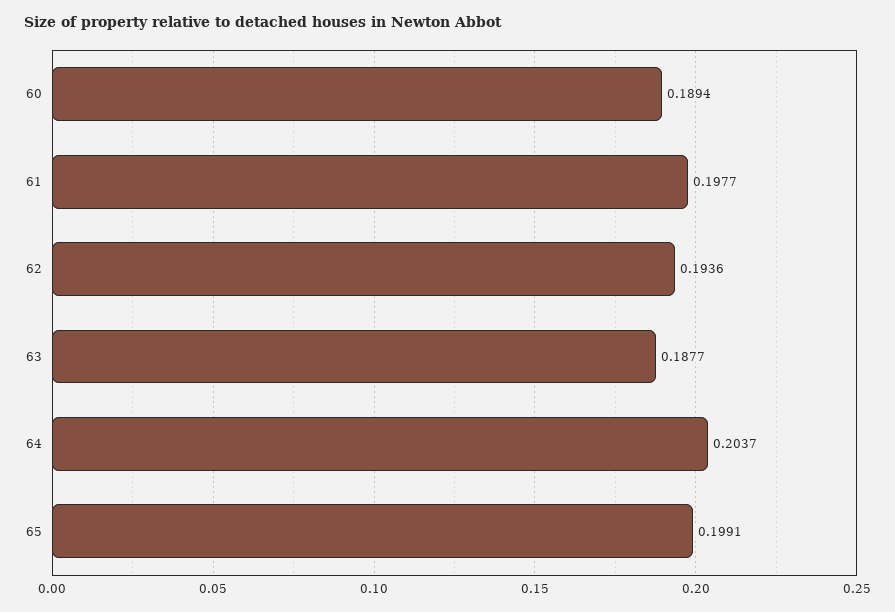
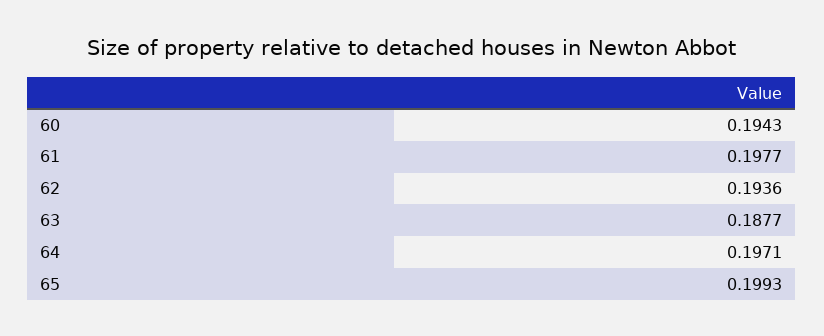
  {
-   "60": 0.1894,
+   "60": 0.1943,
    "61": 0.1977,
    "62": 0.1936,
    "63": 0.1877,
-   "64": 0.2037,
+   "64": 0.1971,
-   "65": 0.1991
+   "65": 0.1993
  }

